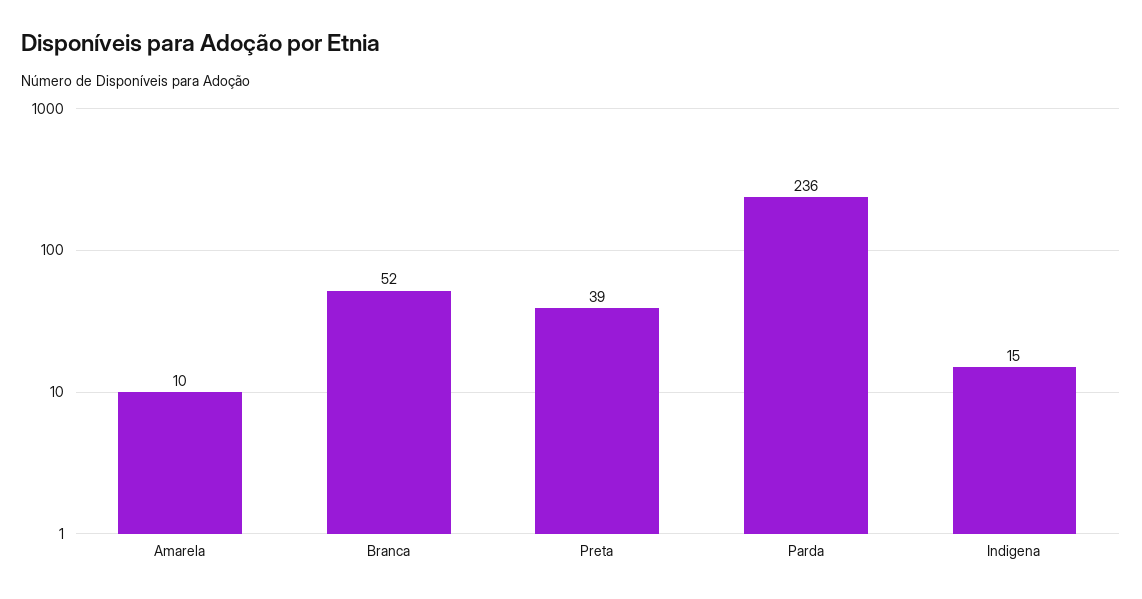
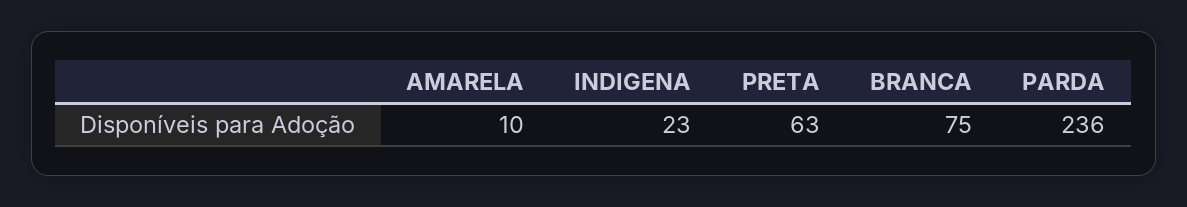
  {
    "Amarela": 10,
-   "Branca": 52,
+   "Branca": 75,
-   "Preta": 39,
+   "Preta": 63,
    "Parda": 236,
-   "Indigena": 15
+   "Indigena": 23
  }

